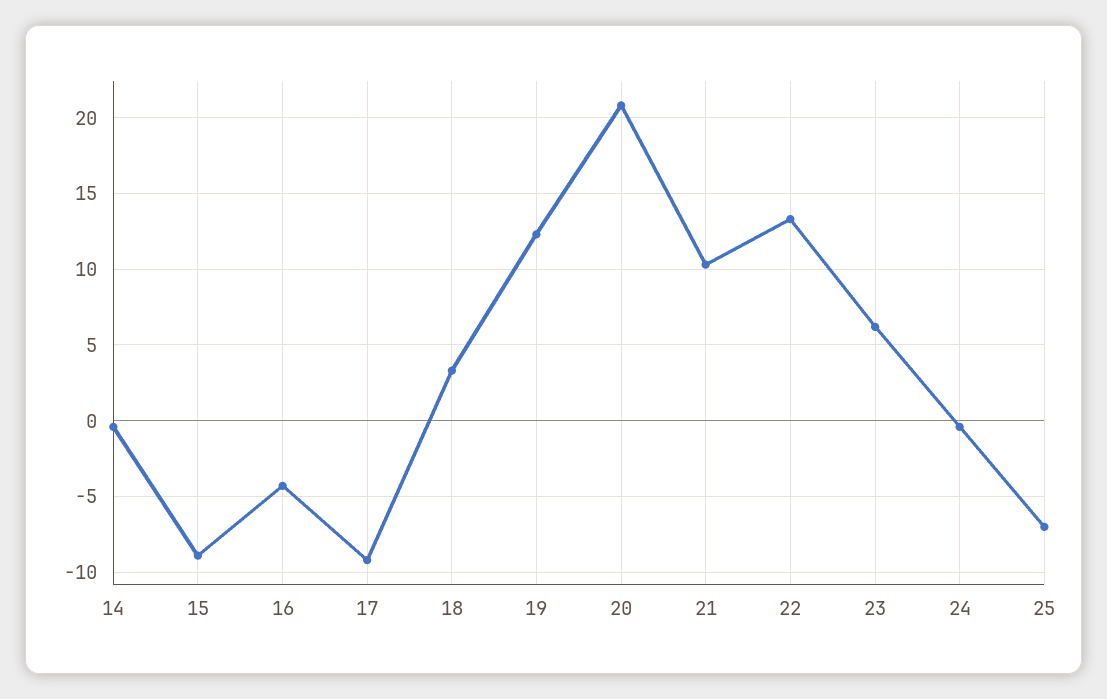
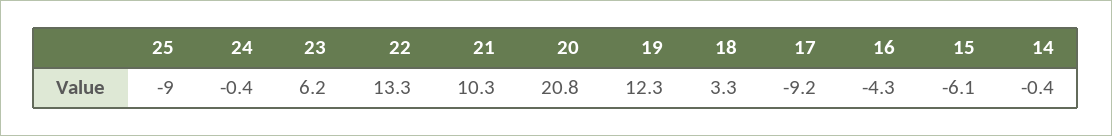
  {
    "14": -0.4,
-   "15": -9,
+   "15": -6.1,
    "16": -4.3,
    "17": -9.2,
    "18": 3.3,
    "19": 12.3,
    "20": 20.8,
    "21": 10.3,
    "22": 13.3,
    "23": 6.2,
    "24": -0.4,
-   "25": -7
+   "25": -9
  }

